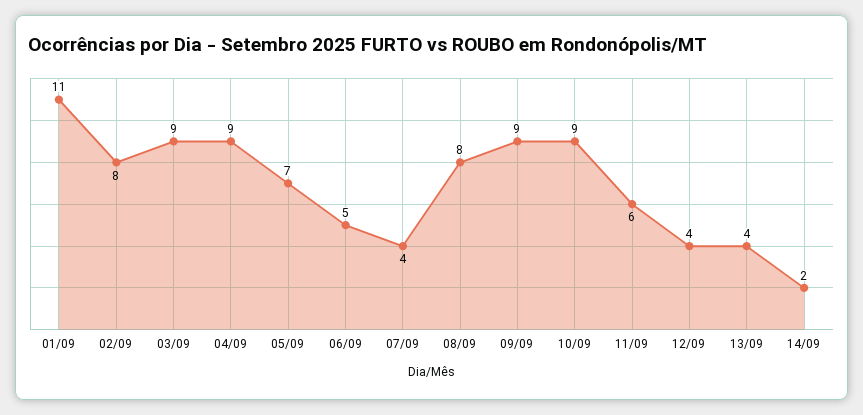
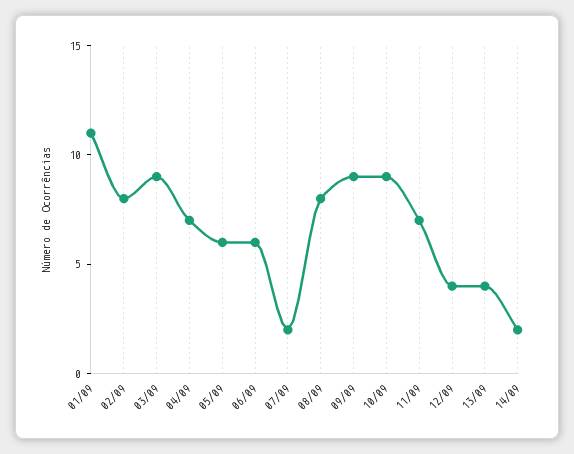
  {
    "01/09": 11,
    "02/09": 8,
    "03/09": 9,
-   "04/09": 9,
+   "04/09": 7,
-   "05/09": 7,
+   "05/09": 6,
-   "06/09": 5,
+   "06/09": 6,
-   "07/09": 4,
+   "07/09": 2,
    "08/09": 8,
    "09/09": 9,
    "10/09": 9,
-   "11/09": 6,
+   "11/09": 7,
    "12/09": 4,
    "13/09": 4,
    "14/09": 2
  }

